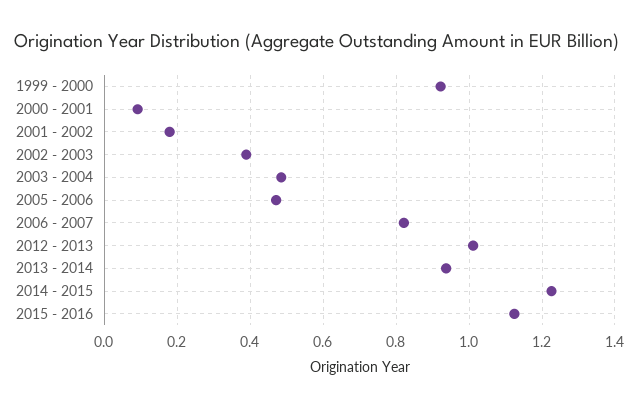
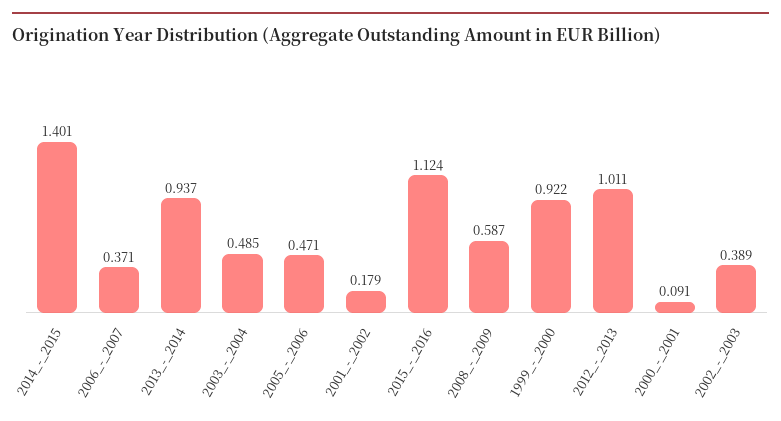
  {
    "1999 - 2000": 0.922,
    "2000 - 2001": 0.091,
    "2001 - 2002": 0.179,
    "2002 - 2003": 0.389,
    "2003 - 2004": 0.485,
    "2005 - 2006": 0.471,
-   "2006 - 2007": 0.82,
+   "2006 - 2007": 0.371,
    "2012 - 2013": 1.011,
    "2013 - 2014": 0.937,
-   "2014 - 2015": 1.22,
+   "2014 - 2015": 1.401,
-   "2015 - 2016": 1.124
+   "2015 - 2016": 1.124,
+   "2008_-_2009": 0.587
  }

